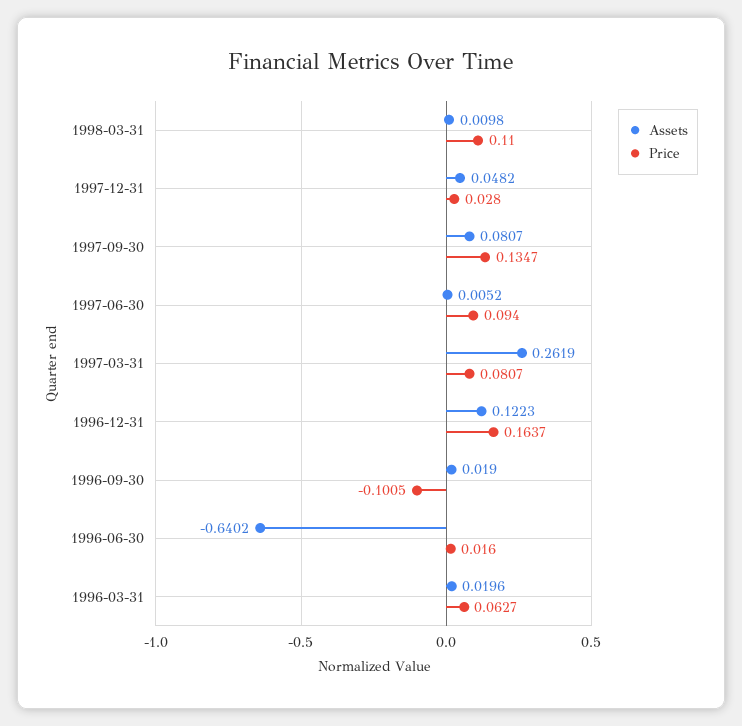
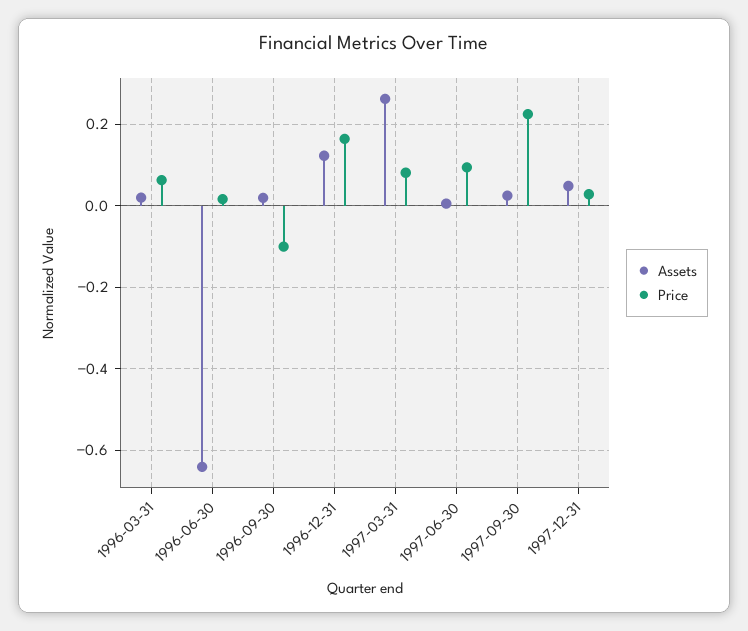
  {
    "Assets": {
-     "1998-03-31": 0.0098,
      "1997-12-31": 0.0482,
-     "1997-09-30": 0.0807,
+     "1997-09-30": 0.02,
      "1997-06-30": 0.0052,
      "1997-03-31": 0.2619,
      "1996-12-31": 0.1223,
      "1996-09-30": 0.019,
      "1996-06-30": -0.6402,
      "1996-03-31": 0.0196
    },
    "Price": {
-     "1998-03-31": 0.11,
      "1997-12-31": 0.028,
-     "1997-09-30": 0.1347,
+     "1997-09-30": 0.22,
      "1997-06-30": 0.094,
      "1997-03-31": 0.0807,
      "1996-12-31": 0.1637,
      "1996-09-30": -0.1005,
      "1996-06-30": 0.016,
      "1996-03-31": 0.0627
    }
  }

